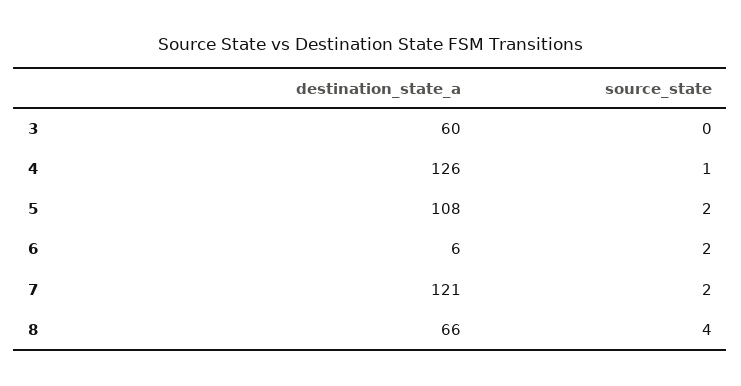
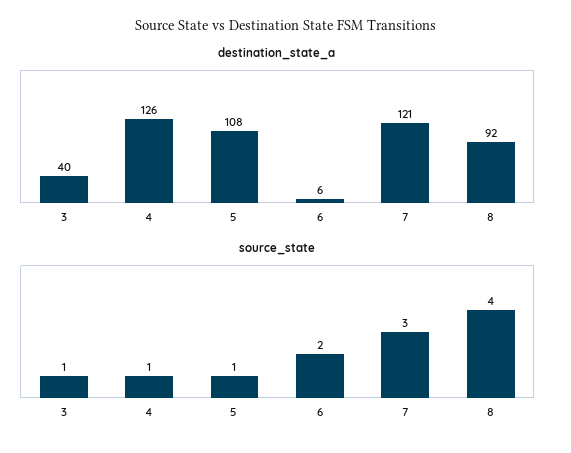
  {
    "destination_state_a": {
-     "3": 60,
+     "3": 40,
      "4": 126,
      "5": 108,
      "6": 6,
      "7": 121,
-     "8": 66
+     "8": 92
    },
    "source_state": {
-     "3": 0,
+     "3": 1,
      "4": 1,
-     "5": 2,
+     "5": 1,
      "6": 2,
-     "7": 2,
+     "7": 3,
      "8": 4
    }
  }

